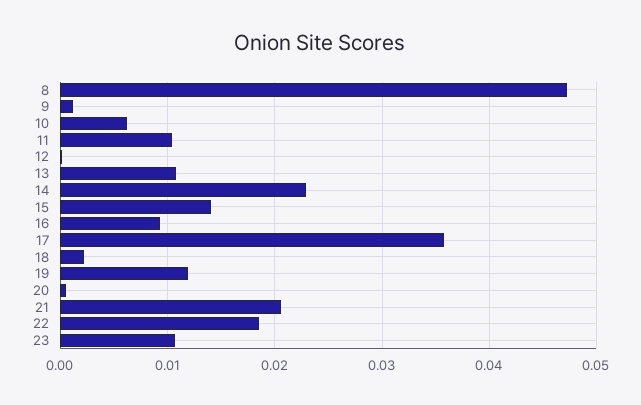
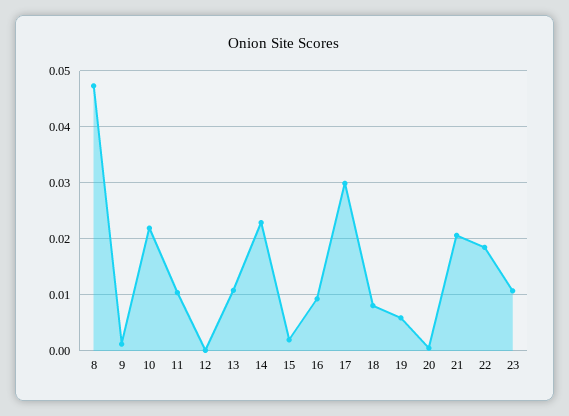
  {
    "8": 0.047,
    "9": 0.001,
-   "10": 0.006,
+   "10": 0.022,
    "11": 0.01,
    "12": 0,
    "13": 0.011,
    "14": 0.023,
-   "15": 0.014,
+   "15": 0.002,
    "16": 0.009,
-   "17": 0.036,
+   "17": 0.03,
-   "18": 0.002,
+   "18": 0.008,
-   "19": 0.012,
+   "19": 0.006,
    "20": 0.001,
    "21": 0.021,
    "22": 0.019,
    "23": 0.011
  }

